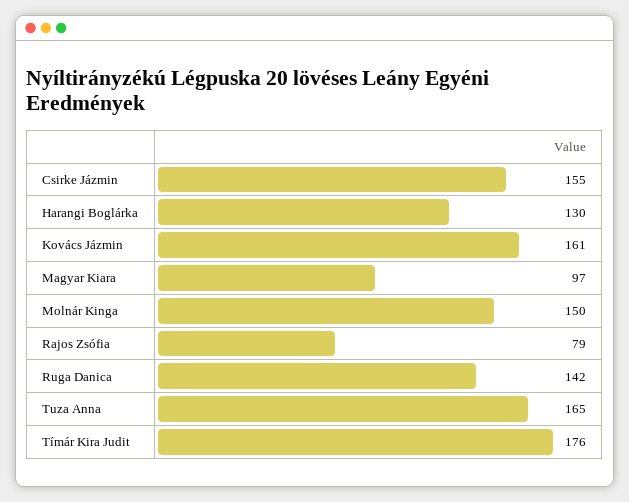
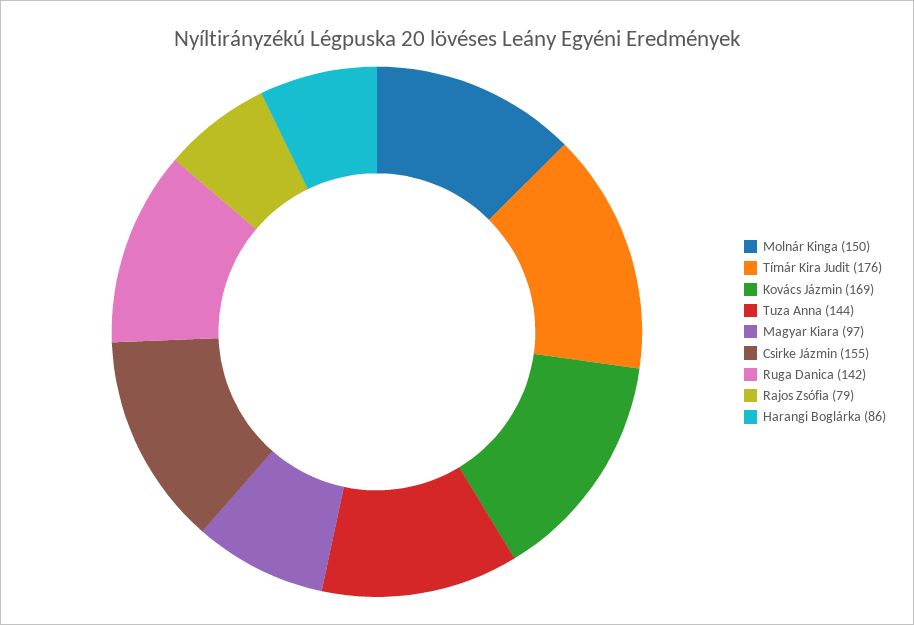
  {
    "Csirke Jázmin": 155,
-   "Harangi Boglárka": 130,
+   "Harangi Boglárka": 86,
-   "Kovács Jázmin": 161,
+   "Kovács Jázmin": 169,
    "Magyar Kiara": 97,
    "Molnár Kinga": 150,
    "Rajos Zsófia": 79,
    "Ruga Danica": 142,
-   "Tuza Anna": 165,
+   "Tuza Anna": 144,
    "Tímár Kira Judit": 176
  }

